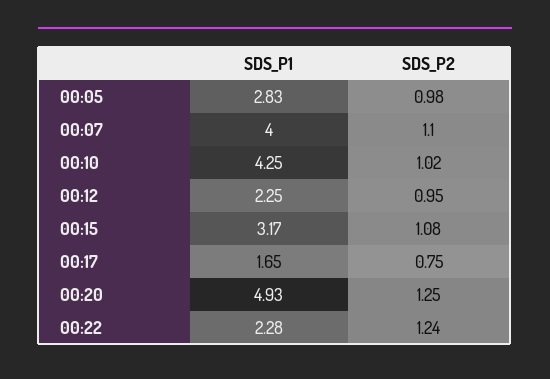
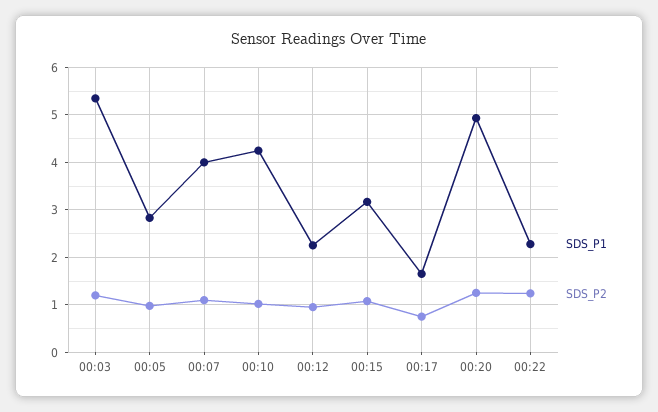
  {
    "SDS_P1": {
      "00:05": 2.83,
      "00:07": 4,
      "00:10": 4.25,
      "00:12": 2.25,
      "00:15": 3.17,
      "00:17": 1.65,
      "00:20": 4.93,
-     "00:22": 2.28
+     "00:22": 2.28,
+     "00:03": 5.4
    },
    "SDS_P2": {
      "00:05": 0.98,
      "00:07": 1.1,
      "00:10": 1.02,
      "00:12": 0.95,
      "00:15": 1.08,
      "00:17": 0.75,
      "00:20": 1.25,
-     "00:22": 1.24
+     "00:22": 1.24,
+     "00:03": 1.2
    }
  }

